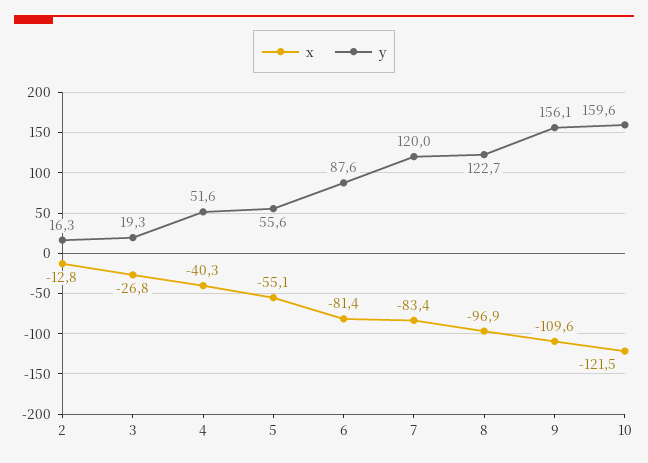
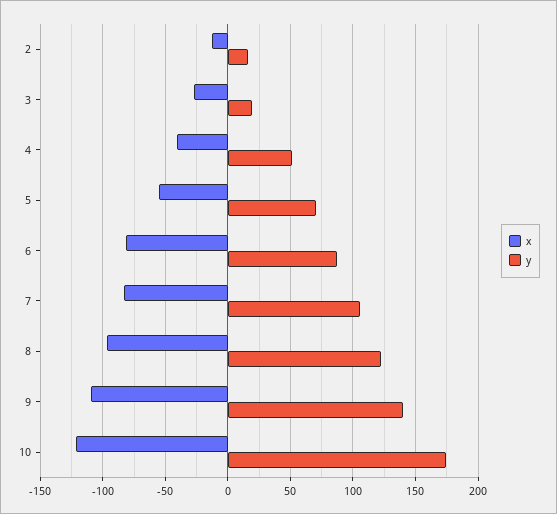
  {
    "x": {
      "2": -12.8,
      "3": -26.8,
      "4": -40.3,
      "5": -55.1,
      "6": -81.4,
      "7": -83.4,
      "8": -96.9,
      "9": -109.6,
      "10": -121.5
    },
    "y": {
      "2": 16.3,
      "3": 19.3,
      "4": 51.6,
-     "5": 55.6,
+     "5": 70,
      "6": 87.6,
-     "7": 120,
+     "7": 105,
      "8": 122.7,
-     "9": 156.1,
+     "9": 140,
-     "10": 159.6
+     "10": 175
    }
  }

